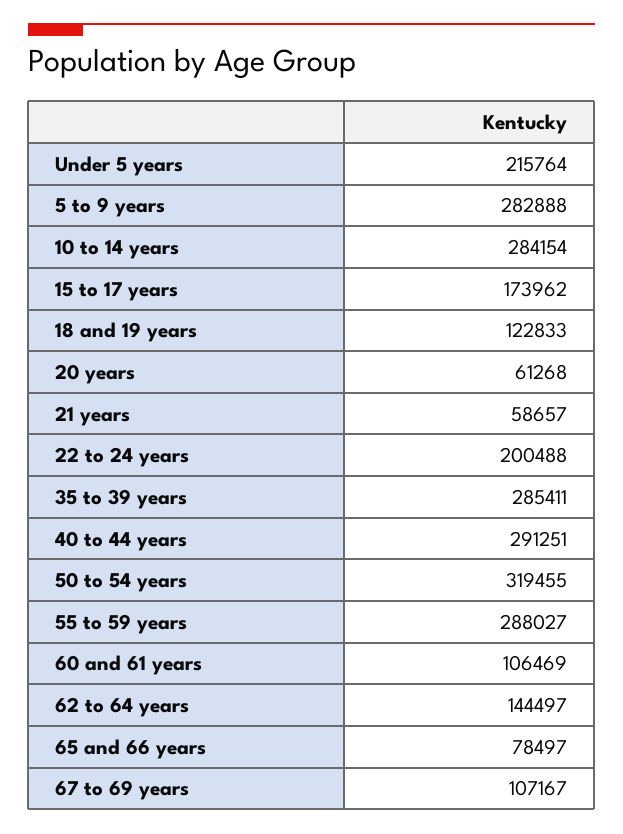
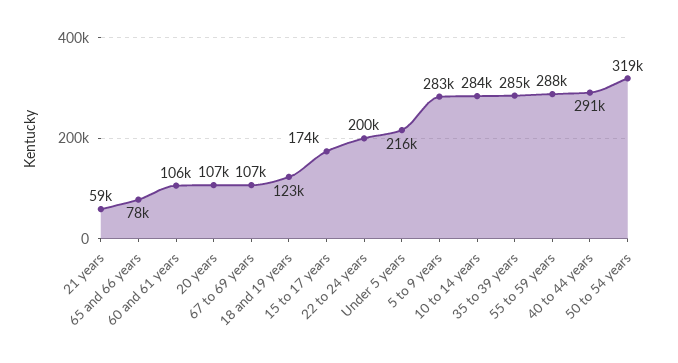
  {
    "Under 5 years": 215764,
    "5 to 9 years": 282888,
    "10 to 14 years": 284154,
    "15 to 17 years": 173962,
    "18 and 19 years": 122833,
-   "20 years": 61268,
+   "20 years": 107000,
    "21 years": 58657,
    "22 to 24 years": 200488,
    "35 to 39 years": 285411,
    "40 to 44 years": 291251,
    "50 to 54 years": 319455,
    "55 to 59 years": 288027,
    "60 and 61 years": 106469,
-   "62 to 64 years": 144497,
    "65 and 66 years": 78497,
    "67 to 69 years": 107167
  }

